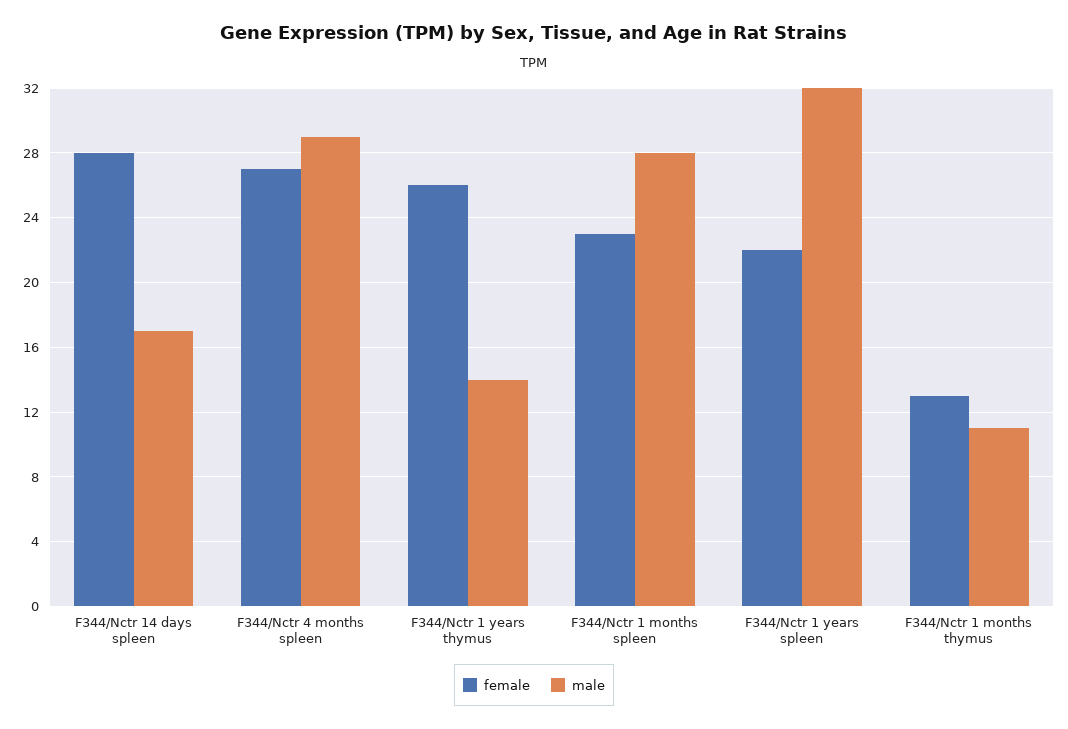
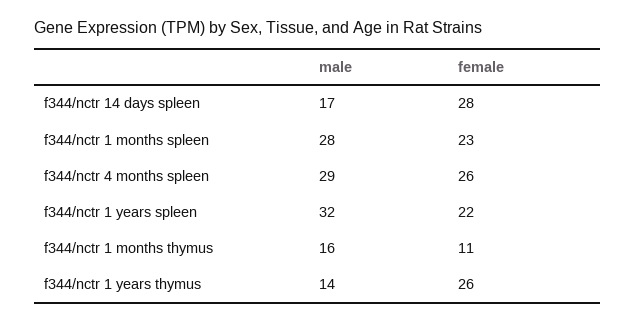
  {
    "female": {
      "F344/Nctr 14 days spleen": 28,
-     "F344/Nctr 4 months spleen": 27,
+     "F344/Nctr 4 months spleen": 26,
      "F344/Nctr 1 years thymus": 26,
      "F344/Nctr 1 months spleen": 23,
      "F344/Nctr 1 years spleen": 22,
-     "F344/Nctr 1 months thymus": 13
+     "F344/Nctr 1 months thymus": 11
    },
    "male": {
      "F344/Nctr 14 days spleen": 17,
      "F344/Nctr 4 months spleen": 29,
      "F344/Nctr 1 years thymus": 14,
      "F344/Nctr 1 months spleen": 28,
      "F344/Nctr 1 years spleen": 32,
-     "F344/Nctr 1 months thymus": 11
+     "F344/Nctr 1 months thymus": 16
    }
  }

